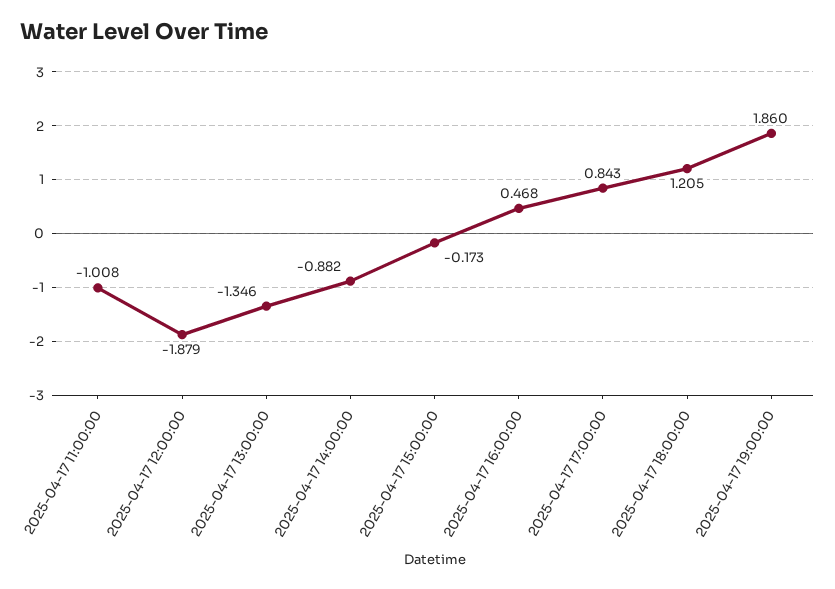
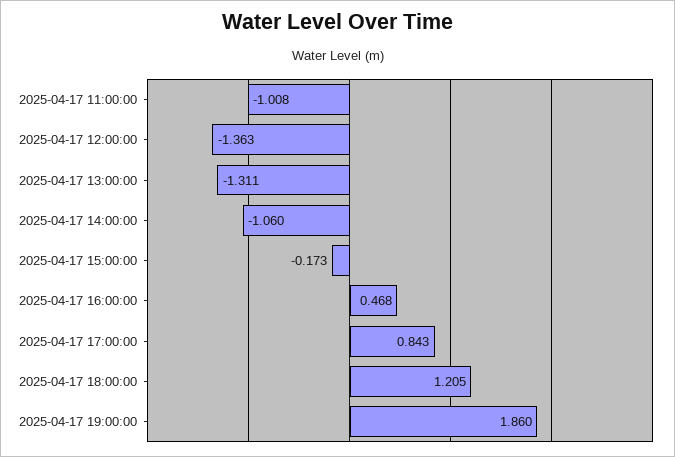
  {
    "2025-04-17 11:00:00": -1.008,
-   "2025-04-17 12:00:00": -1.879,
+   "2025-04-17 12:00:00": -1.363,
-   "2025-04-17 13:00:00": -1.346,
+   "2025-04-17 13:00:00": -1.311,
-   "2025-04-17 14:00:00": -0.882,
+   "2025-04-17 14:00:00": -1.06,
    "2025-04-17 15:00:00": -0.173,
    "2025-04-17 16:00:00": 0.468,
    "2025-04-17 17:00:00": 0.843,
    "2025-04-17 18:00:00": 1.205,
    "2025-04-17 19:00:00": 1.86
  }

